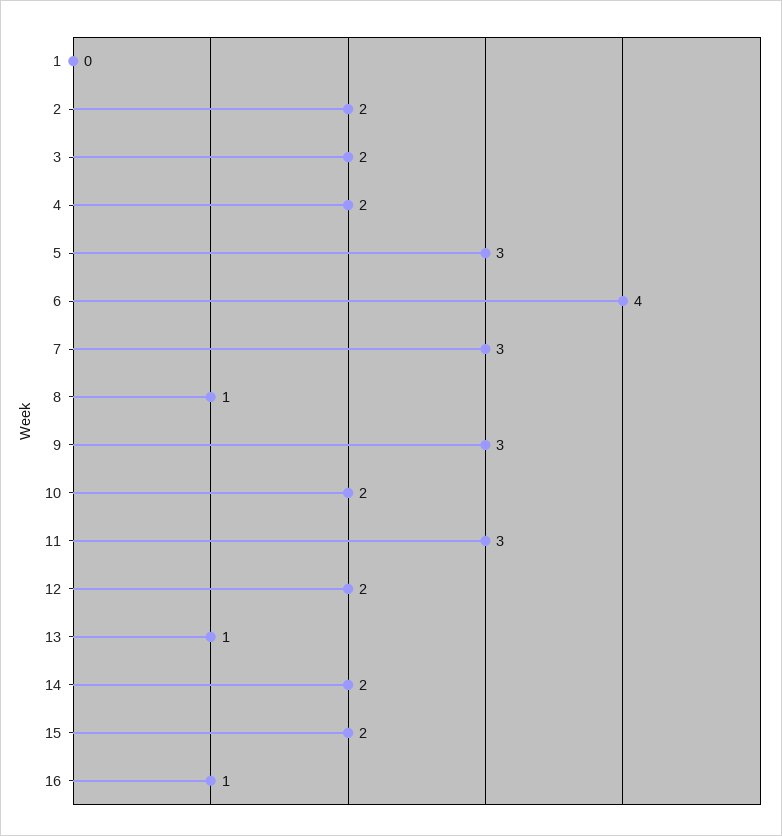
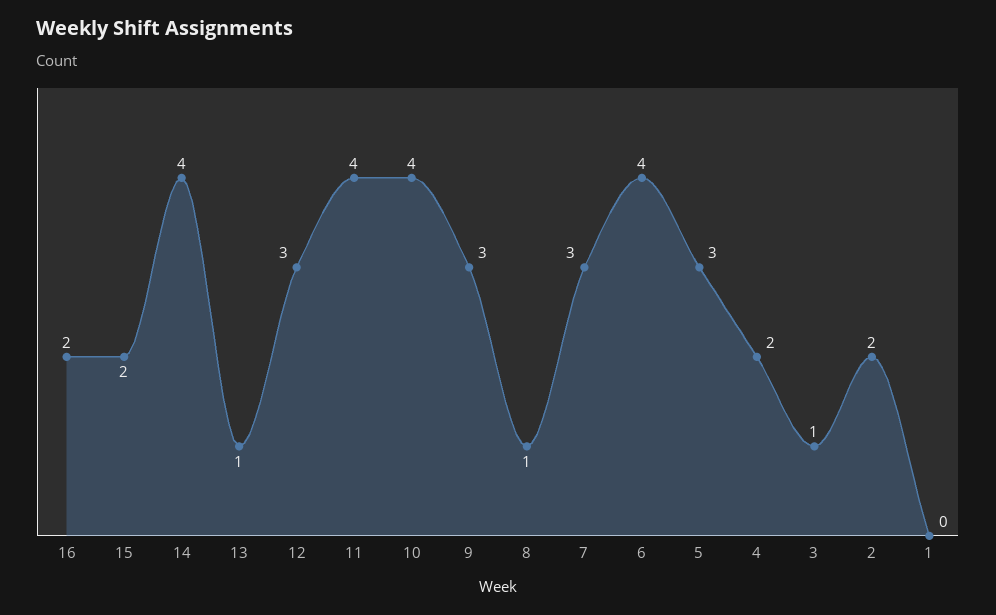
  {
    "1": 0,
    "2": 2,
-   "3": 2,
+   "3": 1,
    "4": 2,
    "5": 3,
    "6": 4,
    "7": 3,
    "8": 1,
    "9": 3,
-   "10": 2,
+   "10": 4,
-   "11": 3,
+   "11": 4,
-   "12": 2,
+   "12": 3,
    "13": 1,
-   "14": 2,
+   "14": 4,
    "15": 2,
-   "16": 1
+   "16": 2
  }

